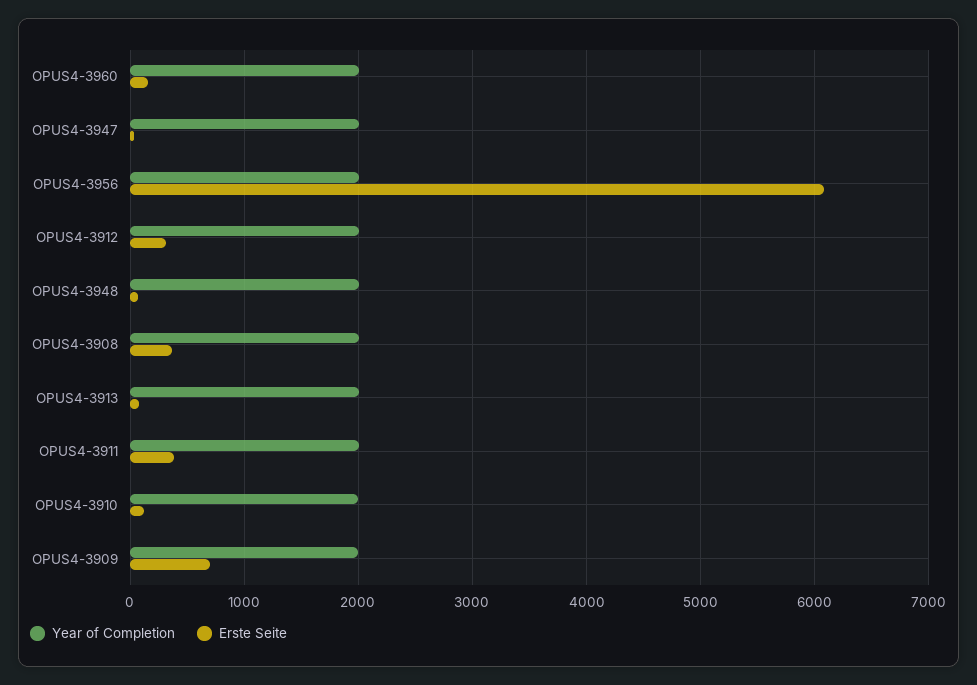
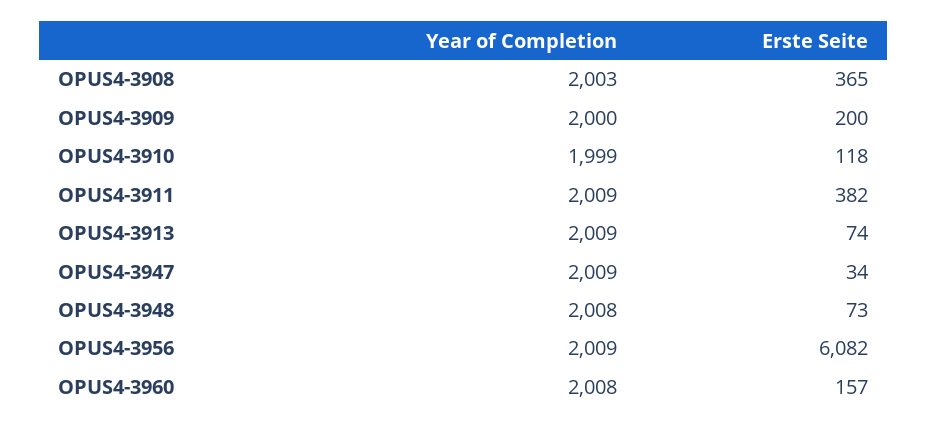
  {
    "Year of Completion": {
      "OPUS4-3960": 2008,
      "OPUS4-3947": 2009,
      "OPUS4-3956": 2009,
-     "OPUS4-3912": 2000,
      "OPUS4-3948": 2008,
      "OPUS4-3908": 2003,
      "OPUS4-3913": 2009,
      "OPUS4-3911": 2009,
      "OPUS4-3910": 1999,
      "OPUS4-3909": 2000
    },
    "Erste Seite": {
      "OPUS4-3960": 157,
      "OPUS4-3947": 34,
      "OPUS4-3956": 6082,
-     "OPUS4-3912": 300,
      "OPUS4-3948": 73,
      "OPUS4-3908": 365,
      "OPUS4-3913": 74,
      "OPUS4-3911": 382,
      "OPUS4-3910": 118,
-     "OPUS4-3909": 700
+     "OPUS4-3909": 200
    }
  }

